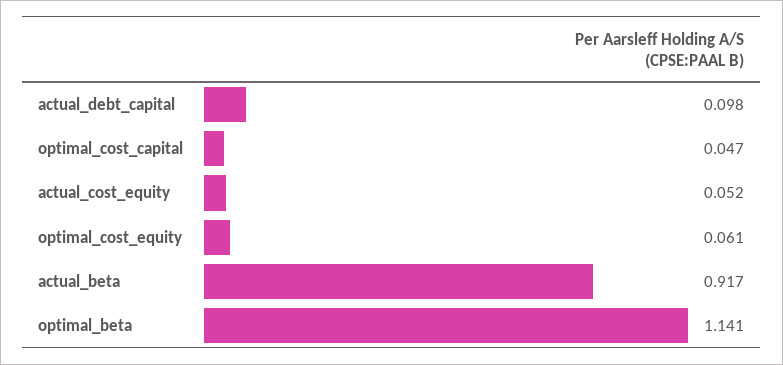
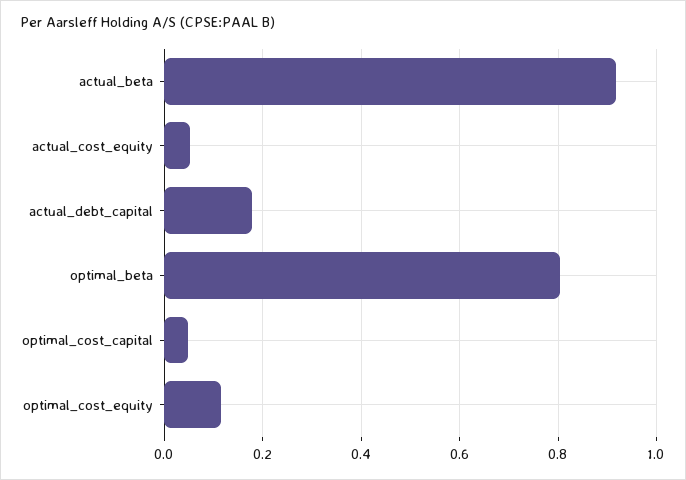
  {
-   "actual_debt_capital": 0.098,
+   "actual_debt_capital": 0.18,
    "optimal_cost_capital": 0.047,
    "actual_cost_equity": 0.052,
-   "optimal_cost_equity": 0.061,
+   "optimal_cost_equity": 0.12,
    "actual_beta": 0.917,
-   "optimal_beta": 1.141
+   "optimal_beta": 0.8
  }

